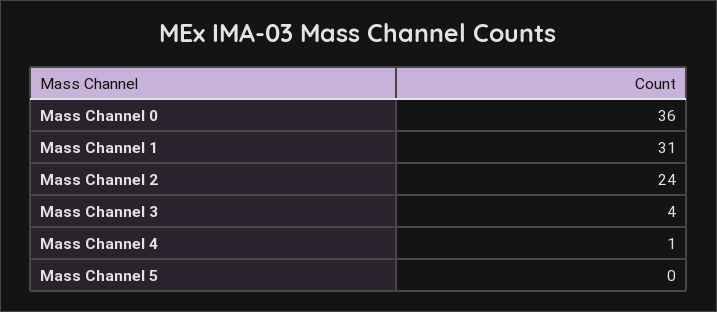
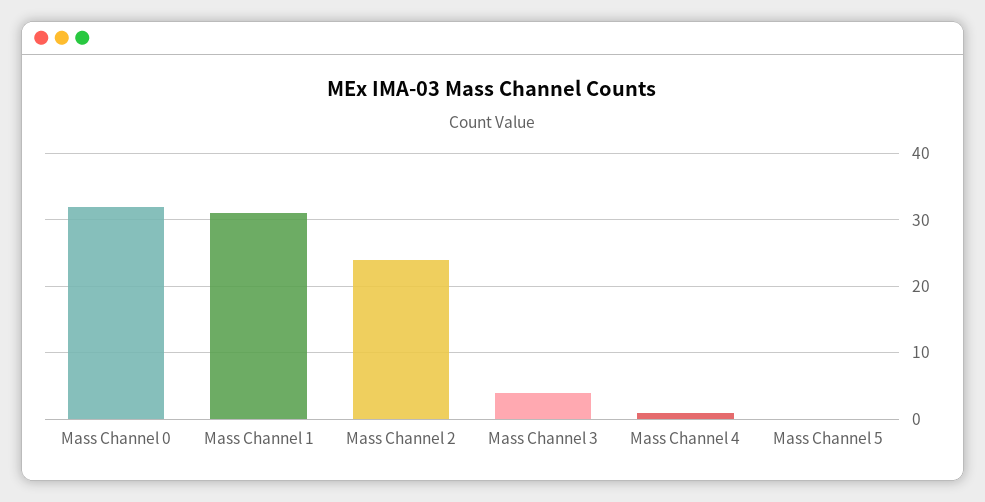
  {
-   "Mass Channel 0": 36,
+   "Mass Channel 0": 32,
    "Mass Channel 1": 31,
    "Mass Channel 2": 24,
    "Mass Channel 3": 4,
    "Mass Channel 4": 1,
    "Mass Channel 5": 0
  }

